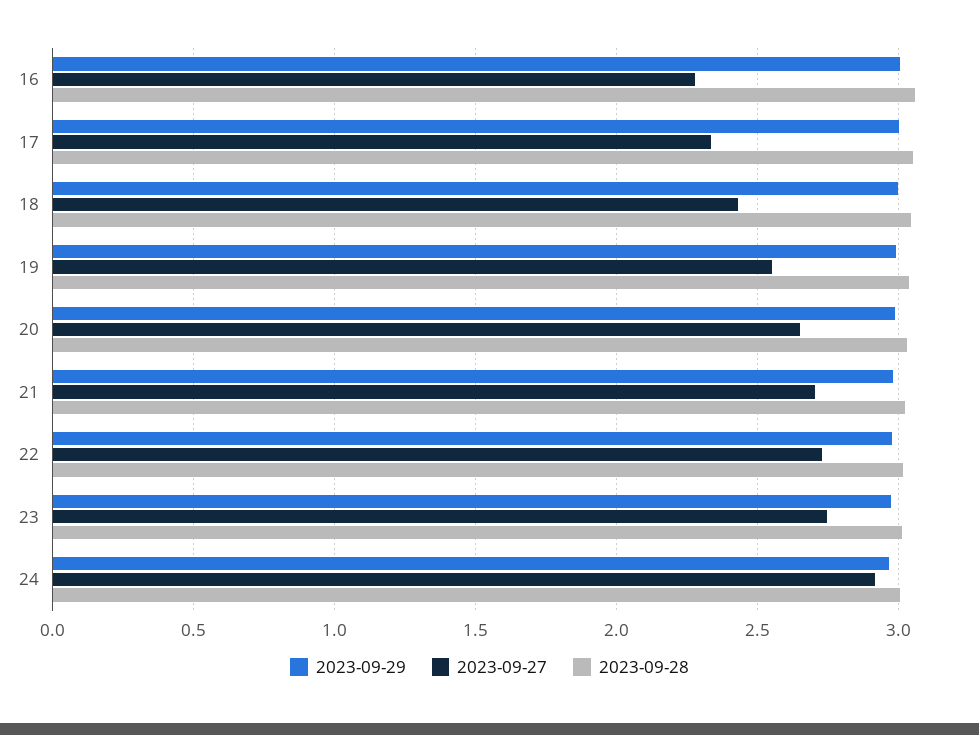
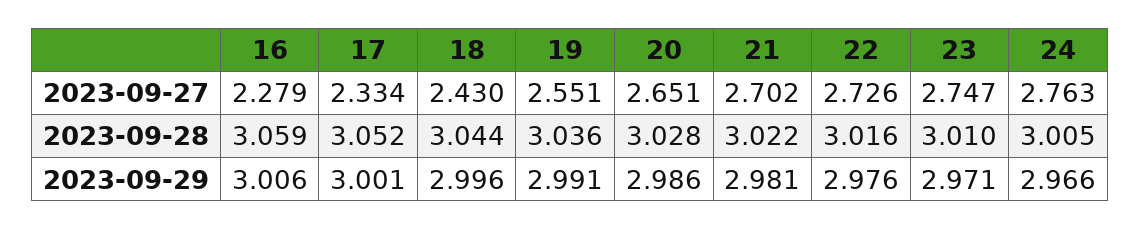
  {
    "2023-09-29": {
      "16": 3.006,
      "17": 3.001,
      "18": 2.996,
      "19": 2.991,
      "20": 2.986,
      "21": 2.981,
      "22": 2.976,
      "23": 2.971,
      "24": 2.966
    },
    "2023-09-27": {
      "16": 2.279,
      "17": 2.334,
      "18": 2.43,
      "19": 2.551,
      "20": 2.651,
      "21": 2.702,
      "22": 2.726,
      "23": 2.747,
-     "24": 2.9
+     "24": 2.763
    },
    "2023-09-28": {
      "16": 3.059,
      "17": 3.052,
      "18": 3.044,
      "19": 3.036,
      "20": 3.028,
      "21": 3.022,
      "22": 3.016,
      "23": 3.01,
      "24": 3.005
    }
  }

